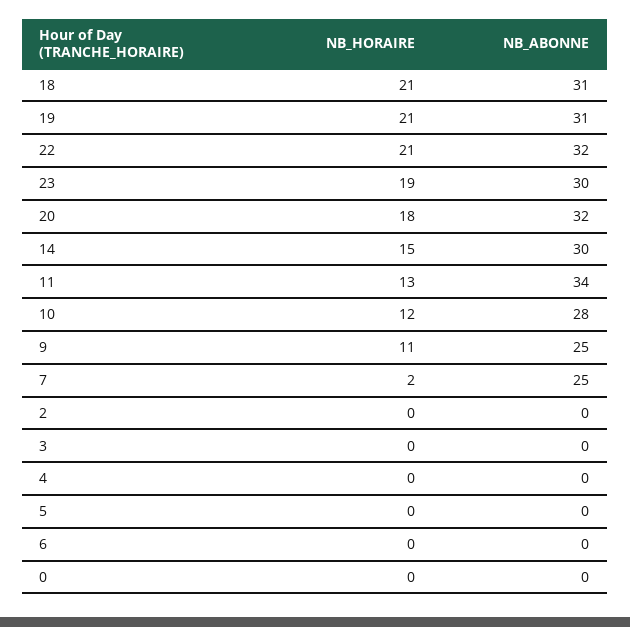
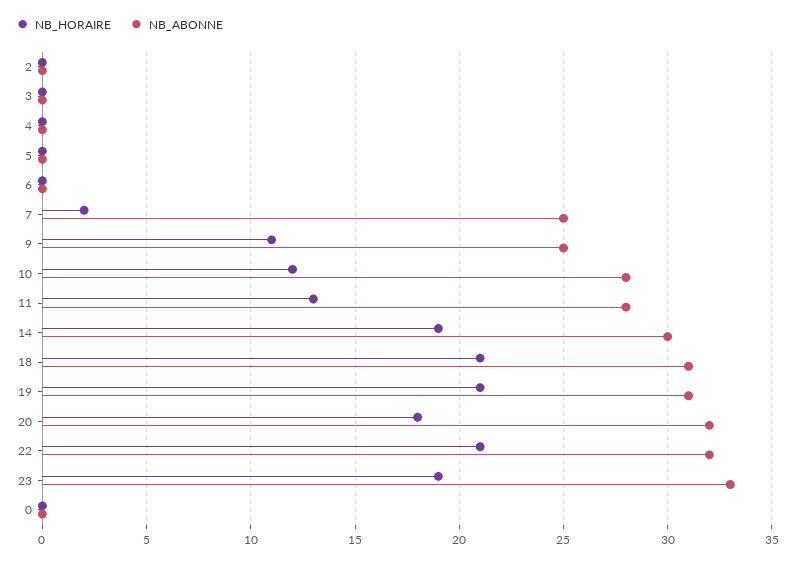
  {
    "NB_HORAIRE": {
      "18": 21,
      "19": 21,
      "22": 21,
      "23": 19,
      "20": 18,
-     "14": 15,
+     "14": 19,
      "11": 13,
      "10": 12,
      "9": 11,
      "7": 2,
      "2": 0,
      "3": 0,
      "4": 0,
      "5": 0,
      "6": 0,
      "0": 0
    },
    "NB_ABONNE": {
      "18": 31,
      "19": 31,
      "22": 32,
-     "23": 30,
+     "23": 33,
      "20": 32,
      "14": 30,
-     "11": 34,
+     "11": 28,
      "10": 28,
      "9": 25,
      "7": 25,
      "2": 0,
      "3": 0,
      "4": 0,
      "5": 0,
      "6": 0,
      "0": 0
    }
  }

